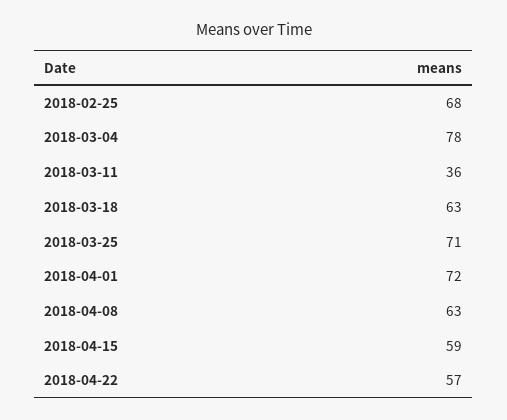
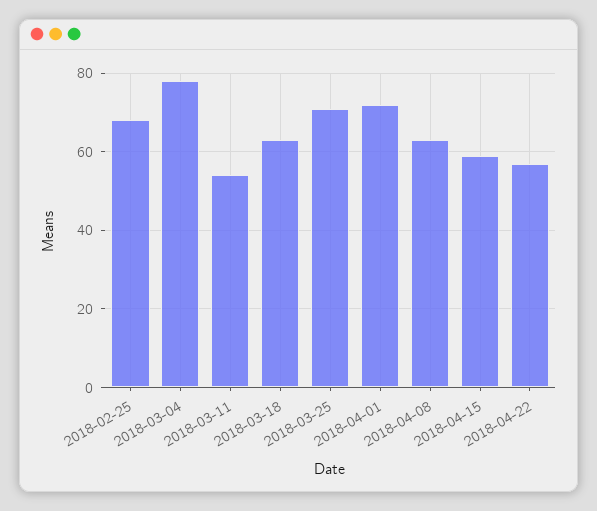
  {
    "2018-02-25": 68,
    "2018-03-04": 78,
-   "2018-03-11": 36,
+   "2018-03-11": 55,
    "2018-03-18": 63,
    "2018-03-25": 71,
    "2018-04-01": 72,
    "2018-04-08": 63,
    "2018-04-15": 59,
    "2018-04-22": 57
  }

